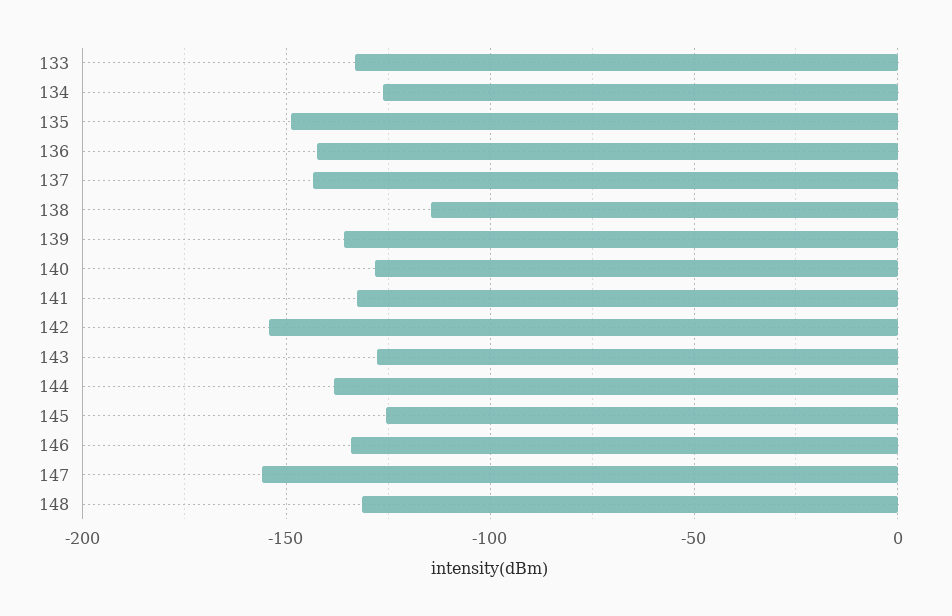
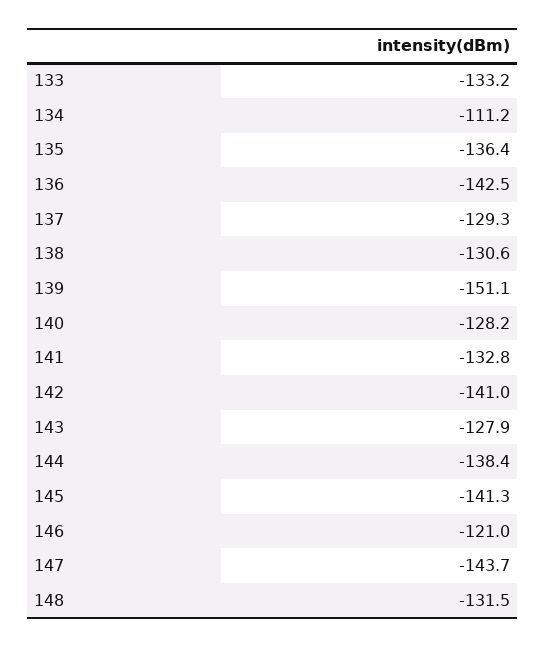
  {
    "133": -133.2,
-   "134": -125,
+   "134": -111.2,
-   "135": -150,
+   "135": -136.4,
    "136": -142.5,
-   "137": -145,
+   "137": -129.3,
-   "138": -115,
+   "138": -130.6,
-   "139": -135,
+   "139": -151.1,
    "140": -128.2,
    "141": -132.8,
-   "142": -155,
+   "142": -141,
    "143": -127.9,
    "144": -138.4,
-   "145": -125,
+   "145": -141.3,
-   "146": -135,
+   "146": -121,
-   "147": -155,
+   "147": -143.7,
    "148": -131.5
  }

